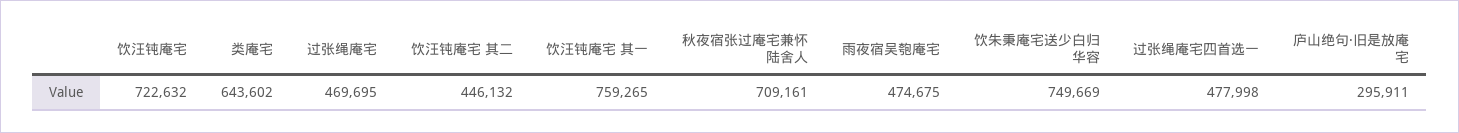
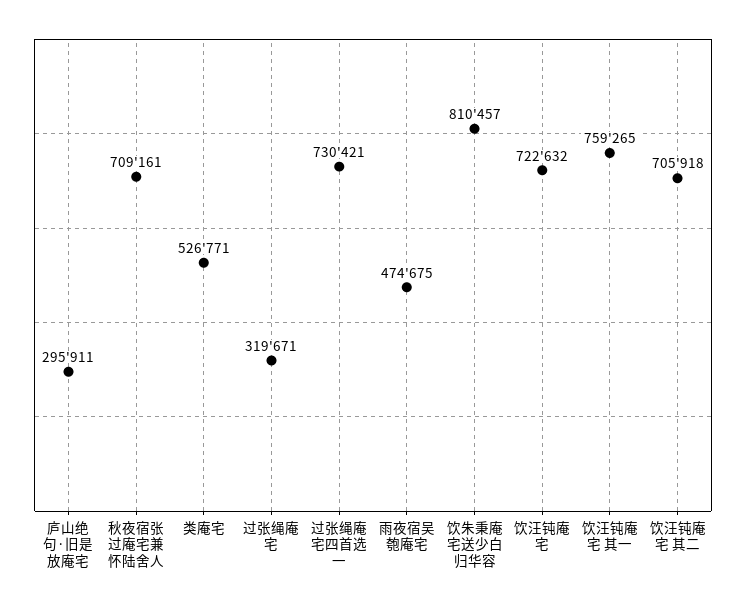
  {
    "饮汪钝庵宅": 722632,
-   "类庵宅": 643602,
+   "类庵宅": 526771,
-   "过张绳庵宅": 469695,
+   "过张绳庵宅": 319671,
-   "饮汪钝庵宅 其二": 446132,
+   "饮汪钝庵宅 其二": 705918,
    "饮汪钝庵宅 其一": 759265,
    "秋夜宿张过庵宅兼怀陆舍人": 709161,
    "雨夜宿吴匏庵宅": 474675,
-   "饮朱秉庵宅送少白归华容": 749669,
+   "饮朱秉庵宅送少白归华容": 810457,
-   "过张绳庵宅四首选一": 477998,
+   "过张绳庵宅四首选一": 730421,
    "庐山绝句·旧是放庵宅": 295911
  }

